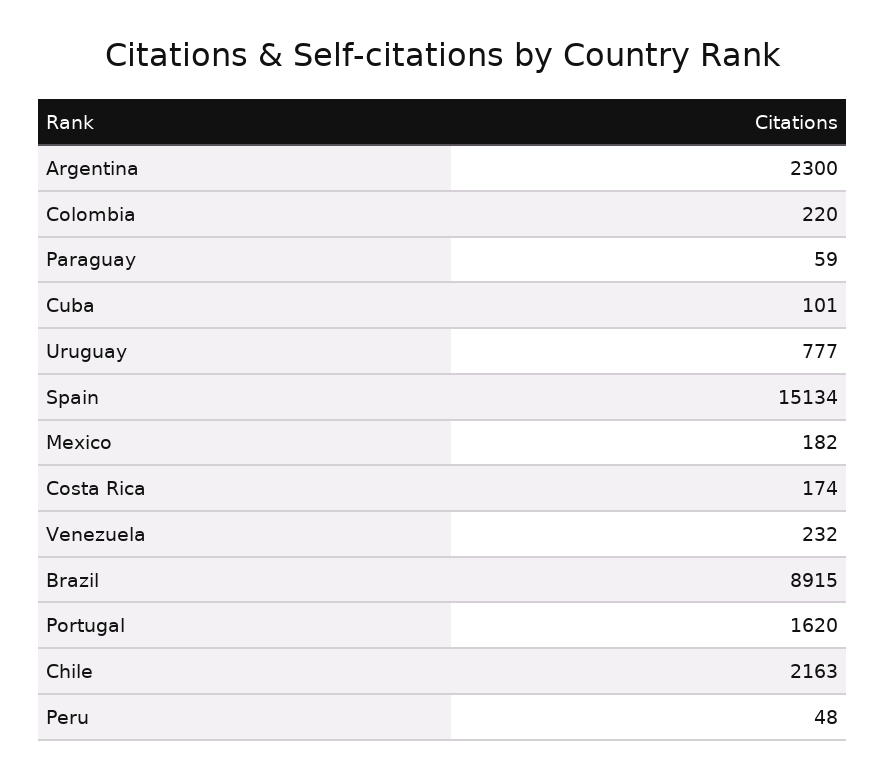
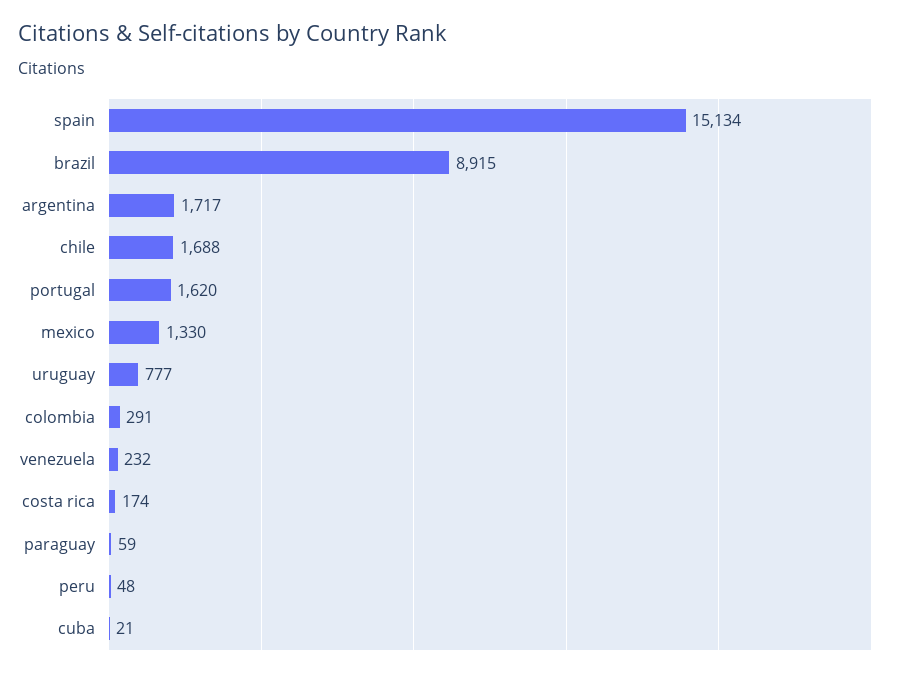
  {
-   "Argentina": 2300,
+   "Argentina": 1717,
-   "Colombia": 220,
+   "Colombia": 291,
    "Paraguay": 59,
-   "Cuba": 101,
+   "Cuba": 21,
    "Uruguay": 777,
    "Spain": 15134,
-   "Mexico": 182,
+   "Mexico": 1330,
    "Costa Rica": 174,
    "Venezuela": 232,
    "Brazil": 8915,
    "Portugal": 1620,
-   "Chile": 2163,
+   "Chile": 1688,
    "Peru": 48
  }

